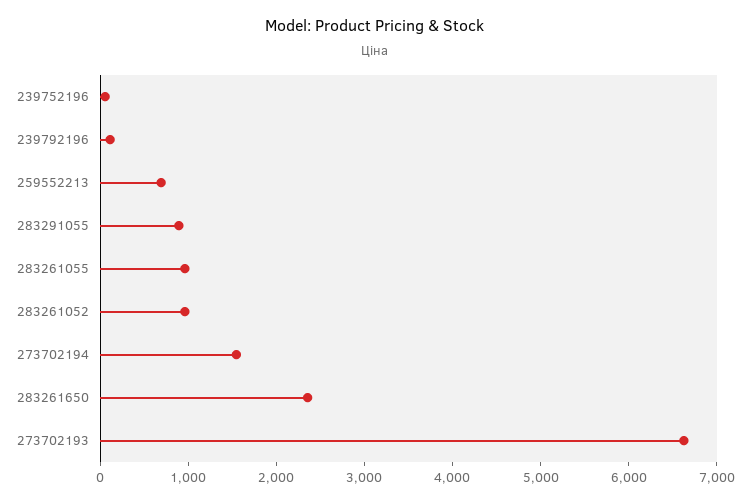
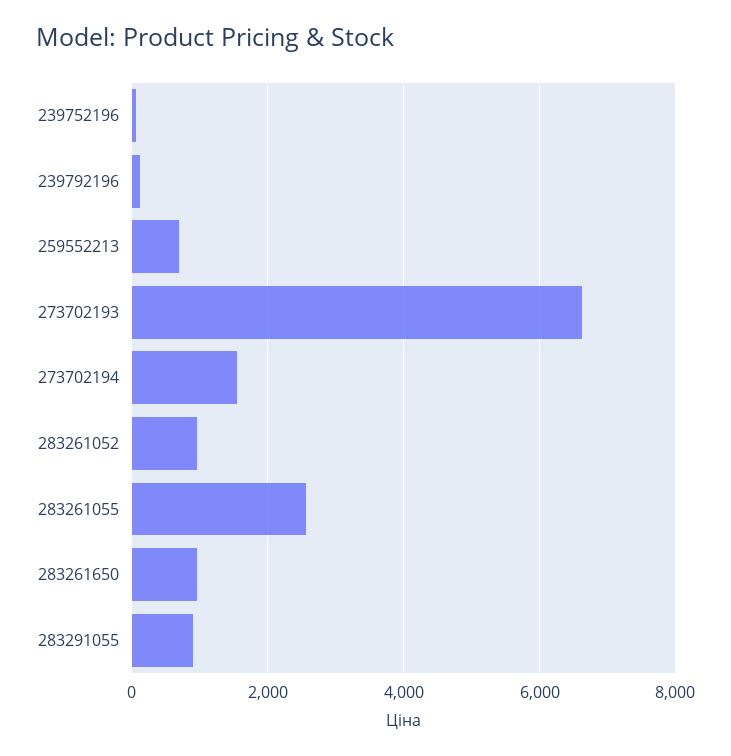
  {
    "239752196": 0,
    "239792196": 200,
    "259552213": 600,
    "283291055": 800,
-   "283261055": 1000,
+   "283261055": 2600,
    "283261052": 1000,
    "273702194": 1600,
-   "283261650": 2400,
+   "283261650": 1000,
    "273702193": 6600
  }

